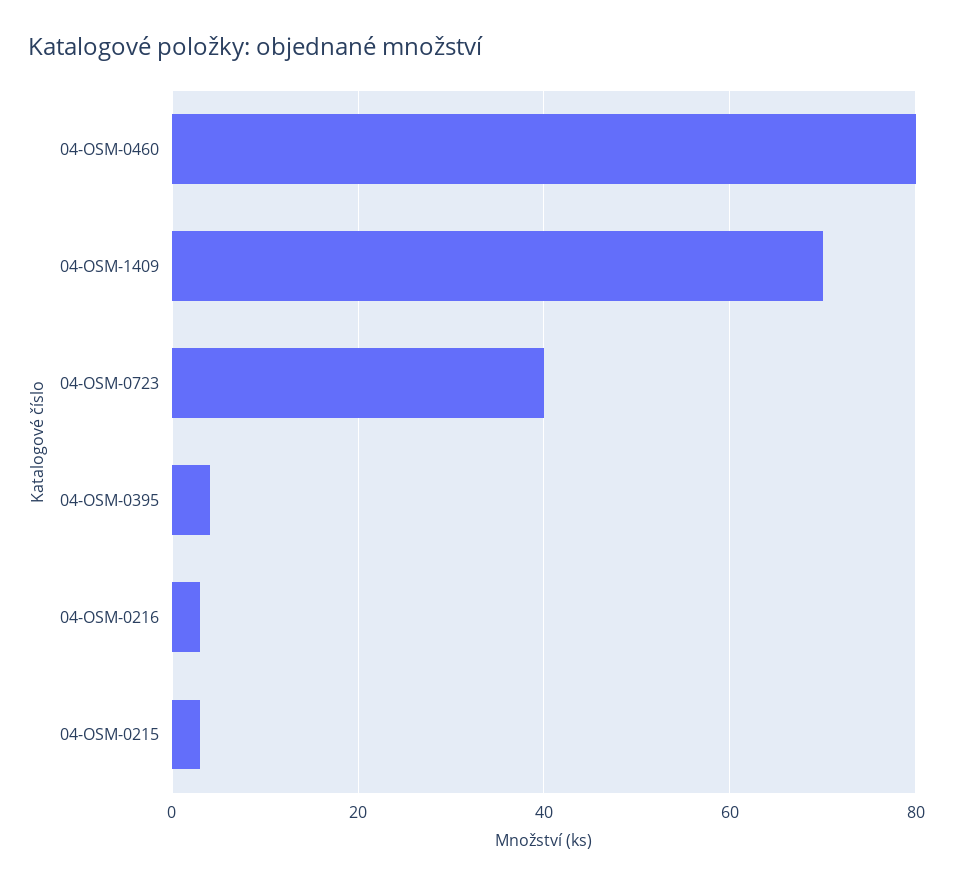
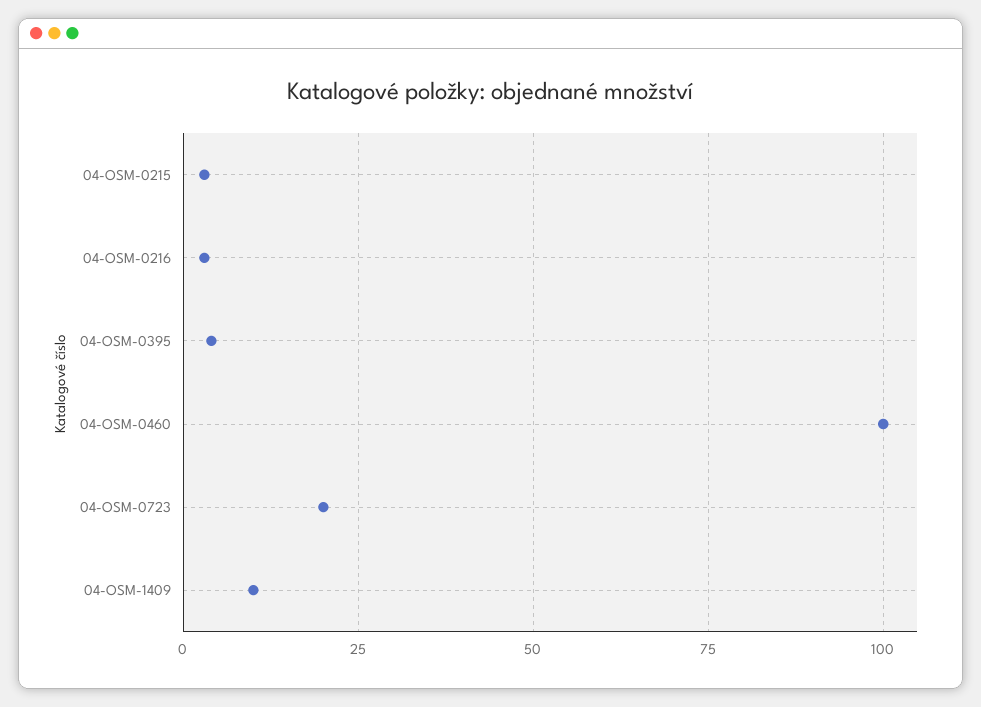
  {
-   "04-OSM-0460": 80,
+   "04-OSM-0460": 100,
-   "04-OSM-1409": 70,
+   "04-OSM-1409": 10,
-   "04-OSM-0723": 40,
+   "04-OSM-0723": 20,
    "04-OSM-0395": 5,
    "04-OSM-0216": 5,
    "04-OSM-0215": 5
  }

